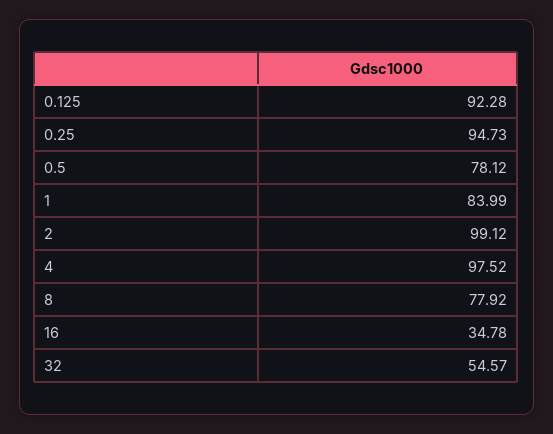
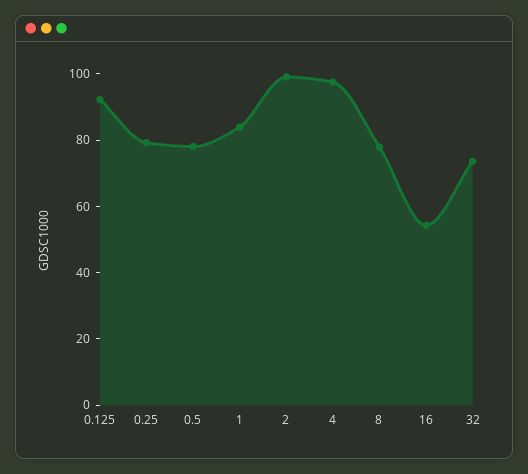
  {
    "0.125": 92.28,
-   "0.25": 94.73,
+   "0.25": 80,
    "0.5": 78.12,
    "1": 83.99,
    "2": 99.12,
    "4": 97.52,
    "8": 77.92,
-   "16": 34.78,
+   "16": 55,
-   "32": 54.57
+   "32": 75
  }

